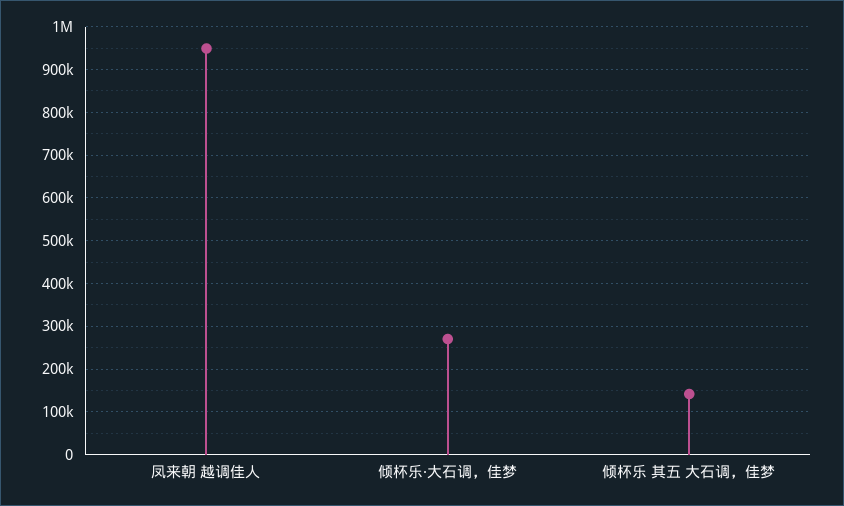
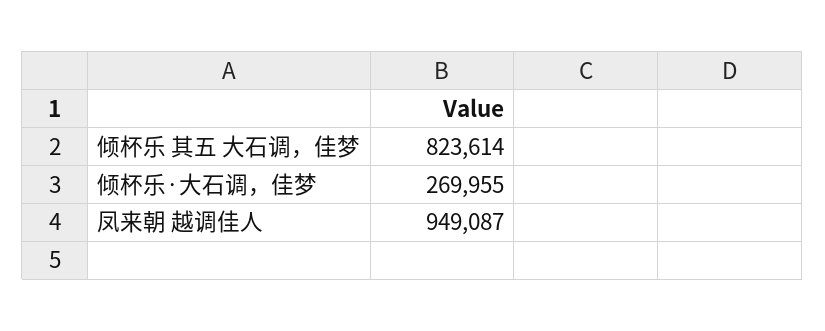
  {
    "凤来朝 越调佳人": 949087,
    "倾杯乐·大石调，佳梦": 269955,
-   "倾杯乐 其五 大石调，佳梦": 140000
+   "倾杯乐 其五 大石调，佳梦": 823614
  }

